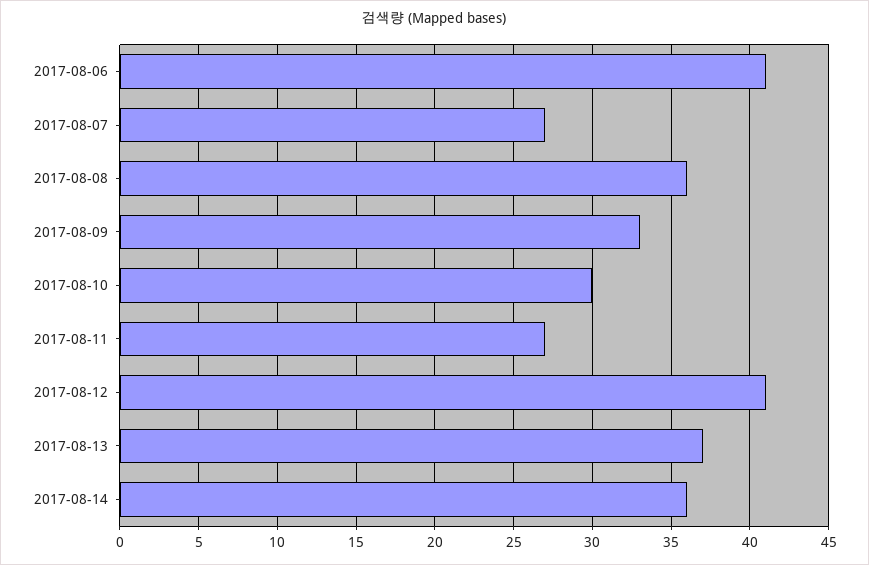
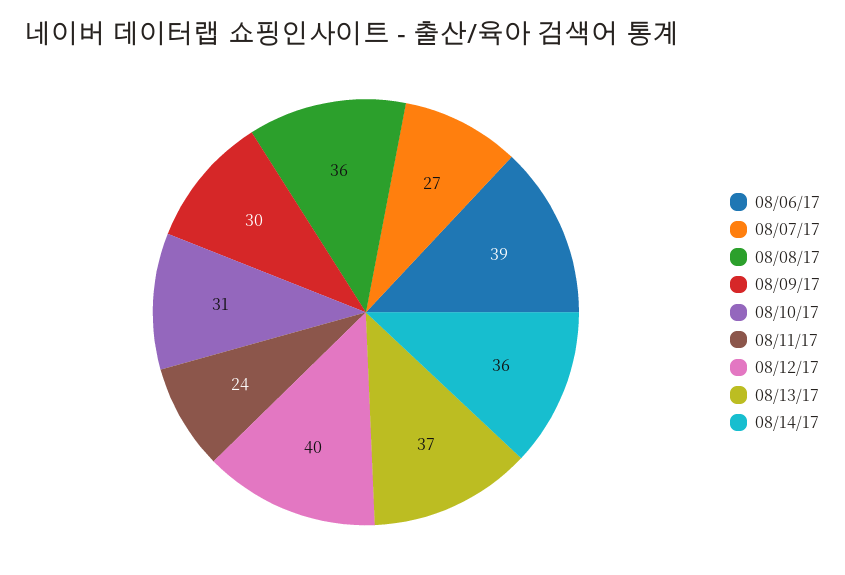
  {
-   "2017-08-06": 41,
+   "2017-08-06": 39,
    "2017-08-07": 27,
    "2017-08-08": 36,
-   "2017-08-09": 33,
+   "2017-08-09": 30,
-   "2017-08-10": 30,
+   "2017-08-10": 31,
-   "2017-08-11": 27,
+   "2017-08-11": 24,
-   "2017-08-12": 41,
+   "2017-08-12": 40,
    "2017-08-13": 37,
    "2017-08-14": 36
  }

